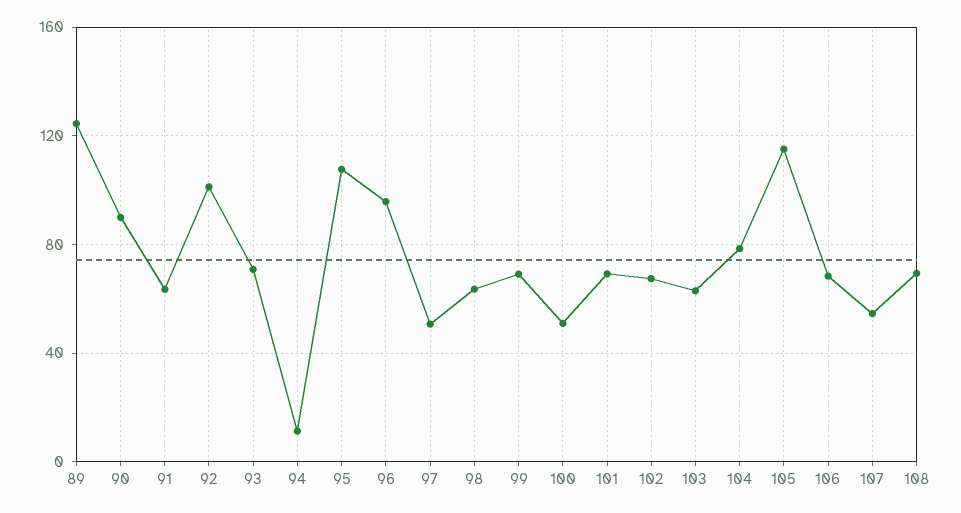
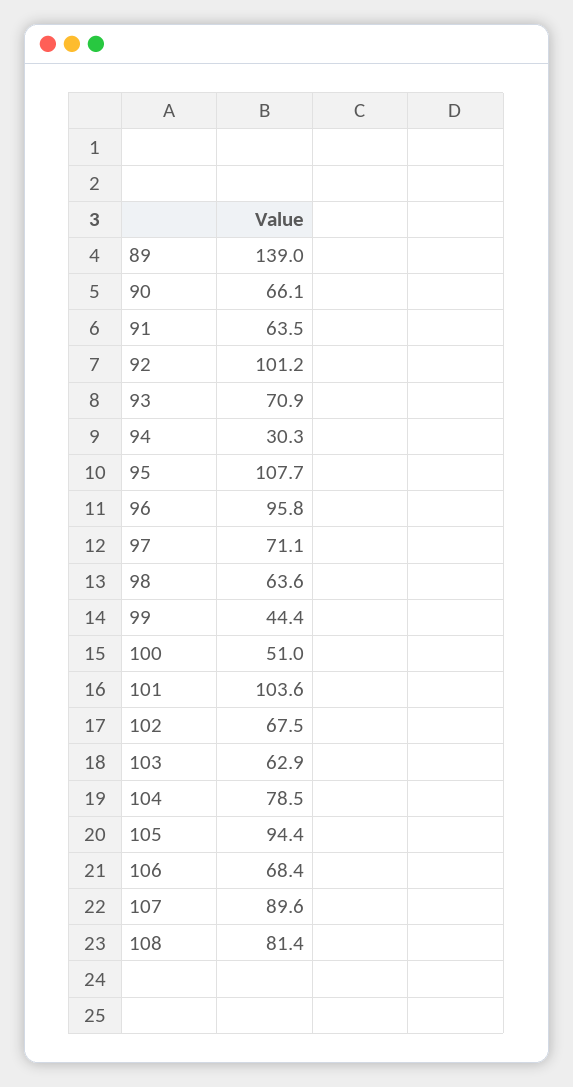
  {
-   "89": 125,
+   "89": 139,
-   "90": 90,
+   "90": 66.1,
    "91": 63.5,
    "92": 101.2,
    "93": 70.9,
-   "94": 10,
+   "94": 30.3,
    "95": 107.7,
    "96": 95.8,
-   "97": 50,
+   "97": 71.1,
    "98": 63.6,
-   "99": 70,
+   "99": 44.4,
    "100": 51,
-   "101": 70,
+   "101": 103.6,
    "102": 67.5,
    "103": 62.9,
    "104": 78.5,
-   "105": 115,
+   "105": 94.4,
    "106": 68.4,
-   "107": 55,
+   "107": 89.6,
-   "108": 70
+   "108": 81.4
  }

